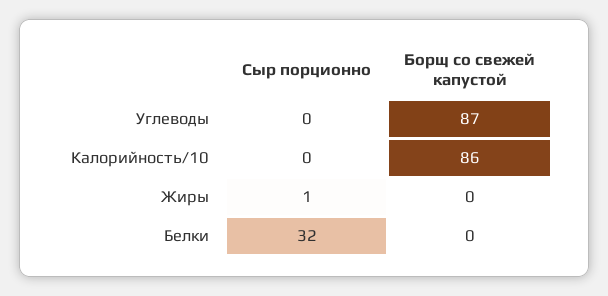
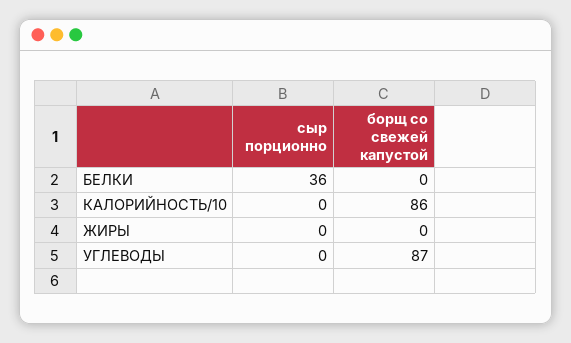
  {
    "Сыр порционно": {
      "Углеводы": 0,
      "Калорийность/10": 0,
-     "Жиры": 1,
+     "Жиры": 0,
-     "Белки": 32
+     "Белки": 36
    },
    "Борщ со свежей капустой": {
      "Углеводы": 87,
      "Калорийность/10": 86,
      "Жиры": 0,
      "Белки": 0
    }
  }

